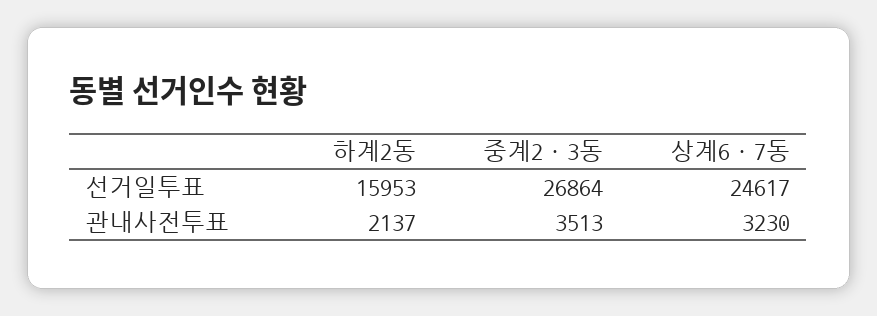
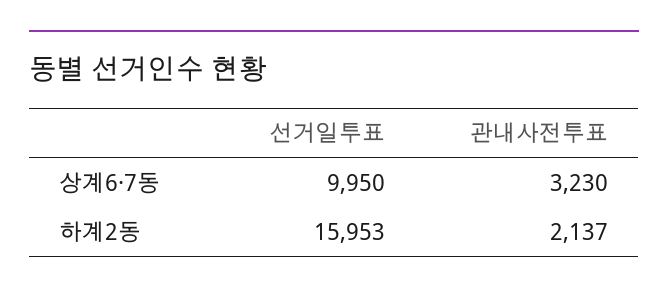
  {
    "하계2동": {
      "선거일투표": 15953,
      "관내사전투표": 2137
    },
-   "중계2·3동": {
-     "선거일투표": 26864,
-     "관내사전투표": 3513
-   },
    "상계6·7동": {
-     "선거일투표": 24617,
+     "선거일투표": 9950,
      "관내사전투표": 3230
    }
  }

